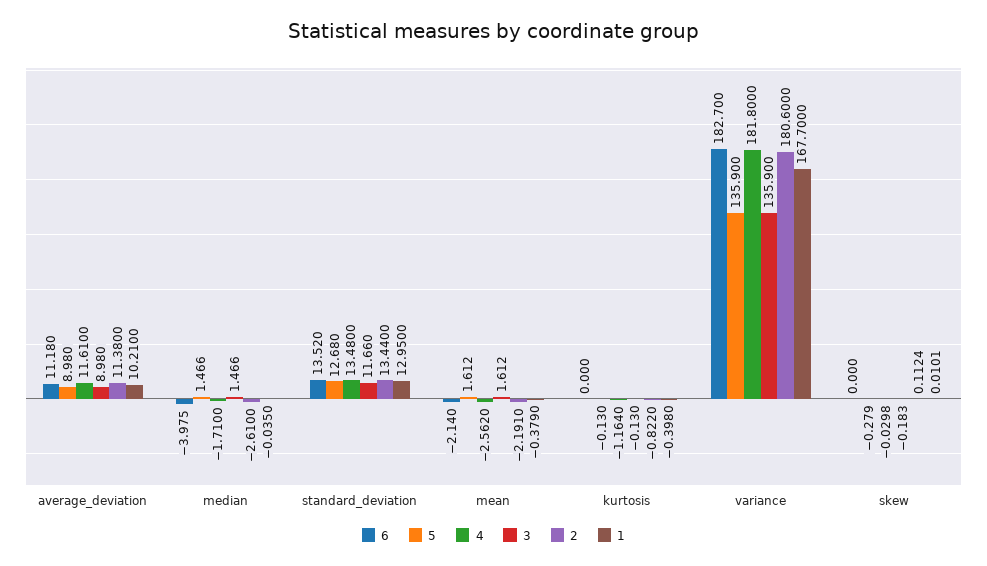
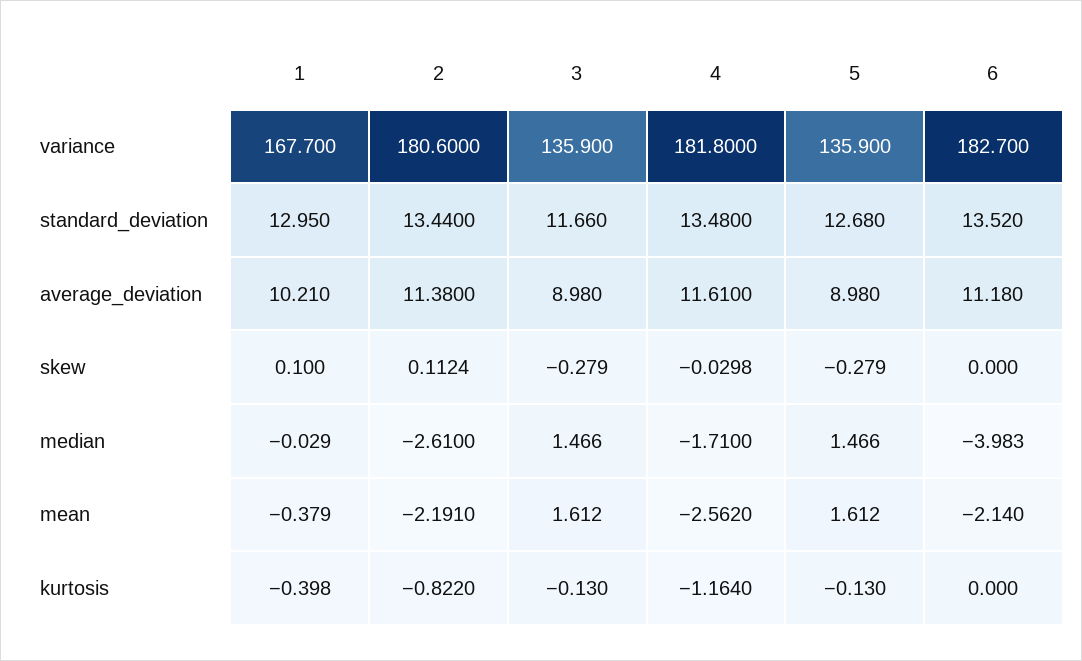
  {
    "6": {
      "average_deviation": 11.18,
-     "median": -3.975,
+     "median": -3.983,
      "standard_deviation": 13.52,
      "mean": -2.14,
      "kurtosis": 0,
      "variance": 182.7,
      "skew": 0
    },
    "5": {
      "average_deviation": 8.98,
      "median": 1.466,
      "standard_deviation": 12.68,
      "mean": 1.612,
      "kurtosis": -0.13,
      "variance": 135.9,
      "skew": -0.279
    },
    "4": {
      "average_deviation": 11.61,
      "median": -1.71,
      "standard_deviation": 13.48,
      "mean": -2.562,
      "kurtosis": -1.164,
      "variance": 181.8,
      "skew": -0.0298
    },
    "3": {
      "average_deviation": 8.98,
      "median": 1.466,
      "standard_deviation": 11.66,
      "mean": 1.612,
      "kurtosis": -0.13,
      "variance": 135.9,
-     "skew": -0.183
+     "skew": -0.279
    },
    "2": {
      "average_deviation": 11.38,
      "median": -2.61,
      "standard_deviation": 13.44,
      "mean": -2.191,
      "kurtosis": -0.822,
      "variance": 180.6,
      "skew": 0.1124
    },
    "1": {
      "average_deviation": 10.21,
-     "median": -0.035,
+     "median": -0.029,
      "standard_deviation": 12.95,
      "mean": -0.379,
      "kurtosis": -0.398,
      "variance": 167.7,
-     "skew": 0.0101
+     "skew": 0.1
    }
  }

